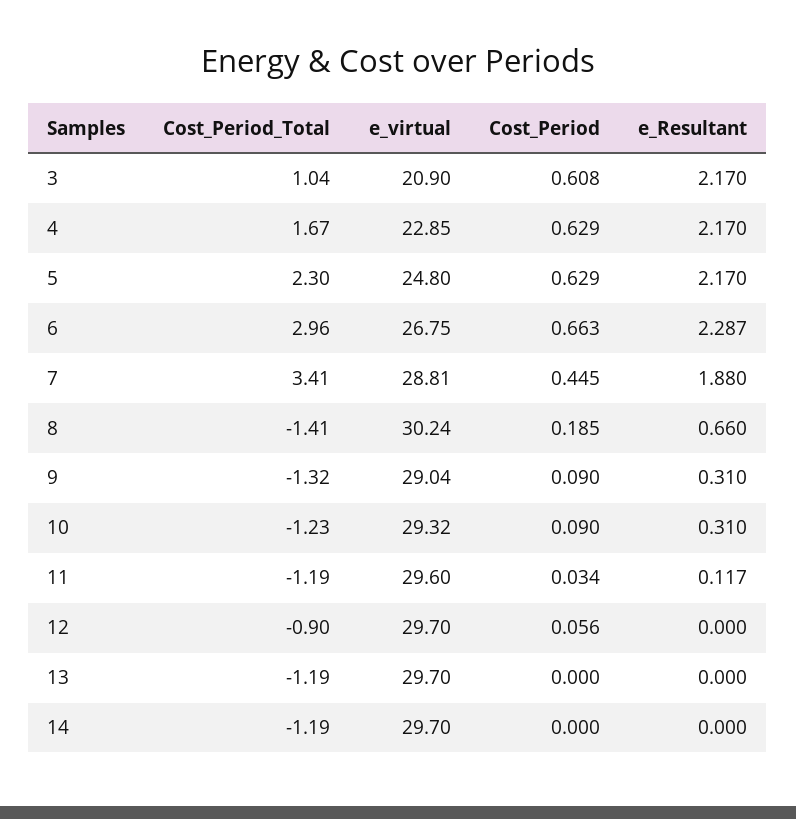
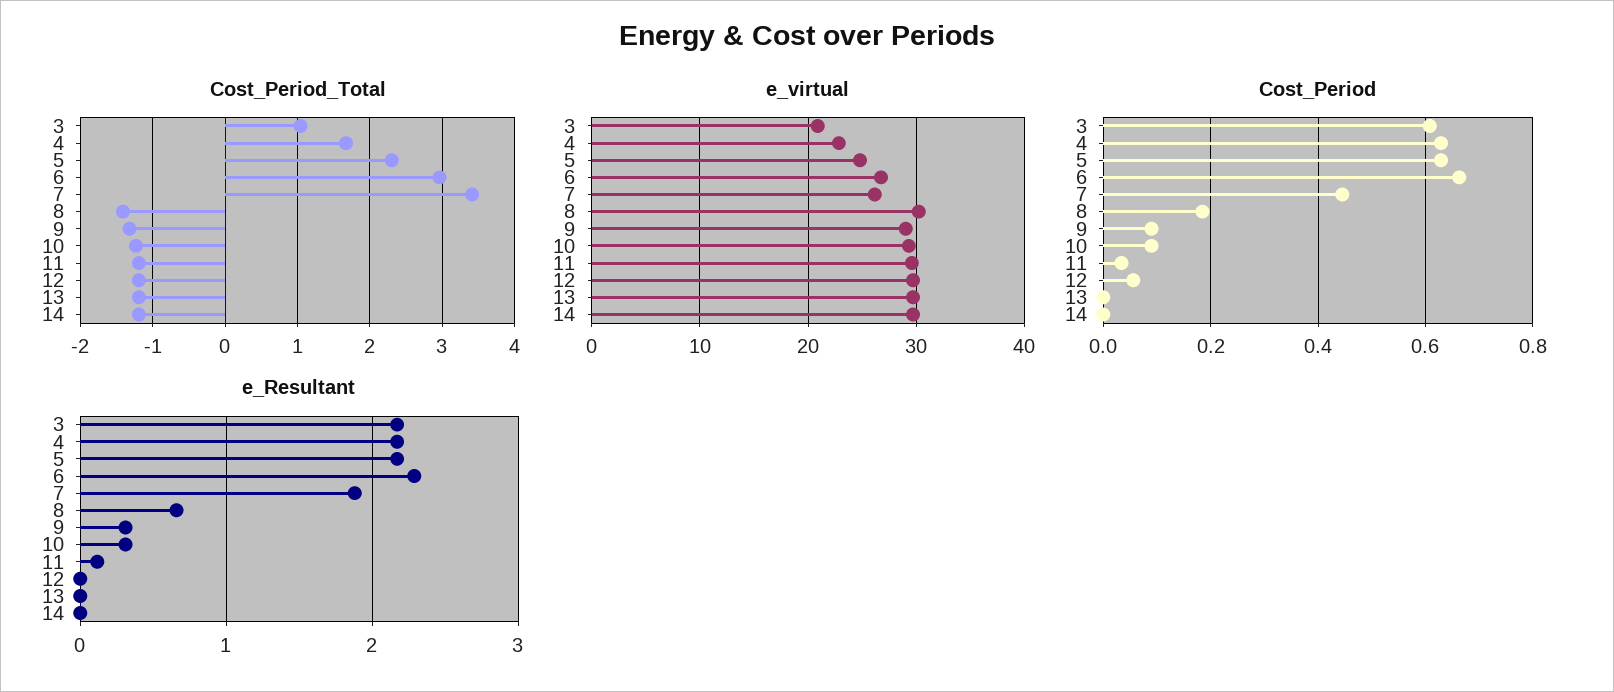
  {
    "Cost_Period_Total": {
      "3": 1.04,
      "4": 1.67,
      "5": 2.3,
      "6": 2.96,
      "7": 3.41,
      "8": -1.41,
      "9": -1.32,
      "10": -1.23,
      "11": -1.19,
-     "12": -0.9,
+     "12": -1.2,
      "13": -1.19,
      "14": -1.19
    },
    "e_virtual": {
      "3": 20.9,
      "4": 22.85,
      "5": 24.8,
      "6": 26.75,
-     "7": 28.81,
+     "7": 26,
      "8": 30.24,
      "9": 29.04,
      "10": 29.32,
      "11": 29.6,
      "12": 29.7,
      "13": 29.7,
      "14": 29.7
    },
    "Cost_Period": {
      "3": 0.608,
      "4": 0.629,
      "5": 0.629,
      "6": 0.663,
      "7": 0.445,
      "8": 0.185,
      "9": 0.09,
      "10": 0.09,
      "11": 0.034,
      "12": 0.056,
      "13": 0,
      "14": 0
    },
    "e_Resultant": {
      "3": 2.17,
      "4": 2.17,
      "5": 2.17,
      "6": 2.287,
      "7": 1.88,
      "8": 0.66,
      "9": 0.31,
      "10": 0.31,
      "11": 0.117,
      "12": 0,
      "13": 0,
      "14": 0
    }
  }

